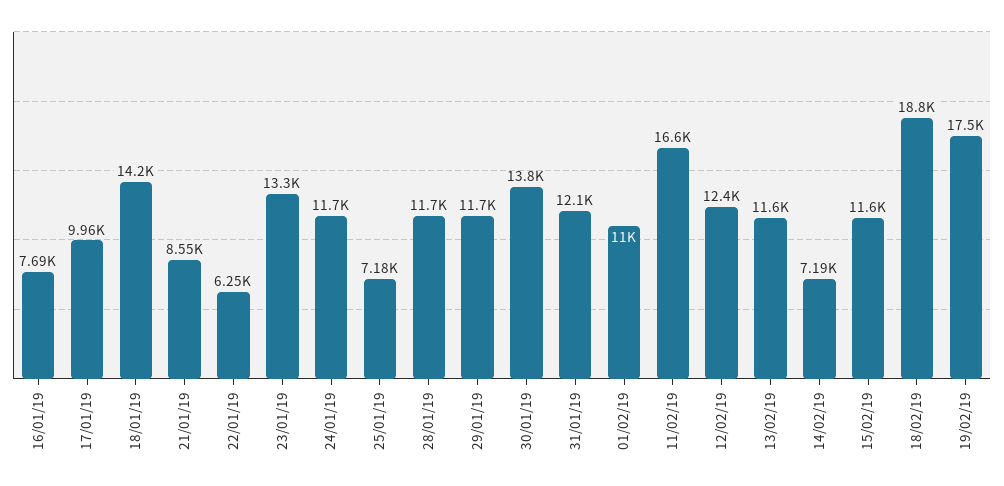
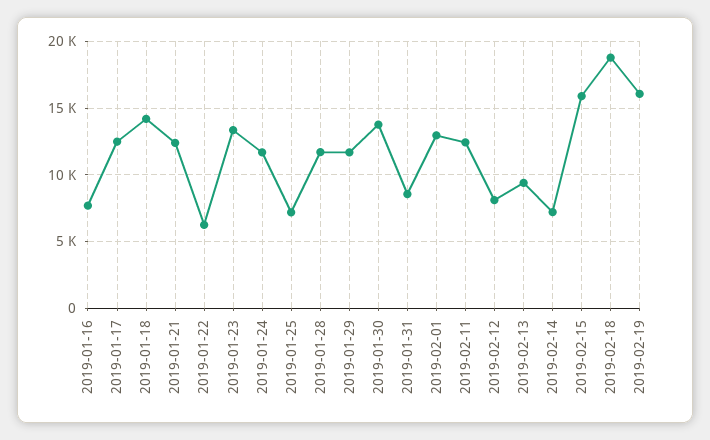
  {
    "16/01/19": 7690,
-   "17/01/19": 9960,
+   "17/01/19": 12500,
    "18/01/19": 14200,
-   "21/01/19": 8550,
+   "21/01/19": 12500,
    "22/01/19": 6250,
    "23/01/19": 13300,
    "24/01/19": 11700,
    "25/01/19": 7180,
    "28/01/19": 11700,
    "29/01/19": 11700,
    "30/01/19": 13800,
-   "31/01/19": 12100,
+   "31/01/19": 8500,
-   "01/02/19": 11000,
+   "01/02/19": 13000,
-   "11/02/19": 16600,
+   "11/02/19": 12500,
-   "12/02/19": 12400,
+   "12/02/19": 8000,
-   "13/02/19": 11600,
+   "13/02/19": 9500,
    "14/02/19": 7190,
-   "15/02/19": 11600,
+   "15/02/19": 16000,
    "18/02/19": 18800,
-   "19/02/19": 17500
+   "19/02/19": 16000
  }

